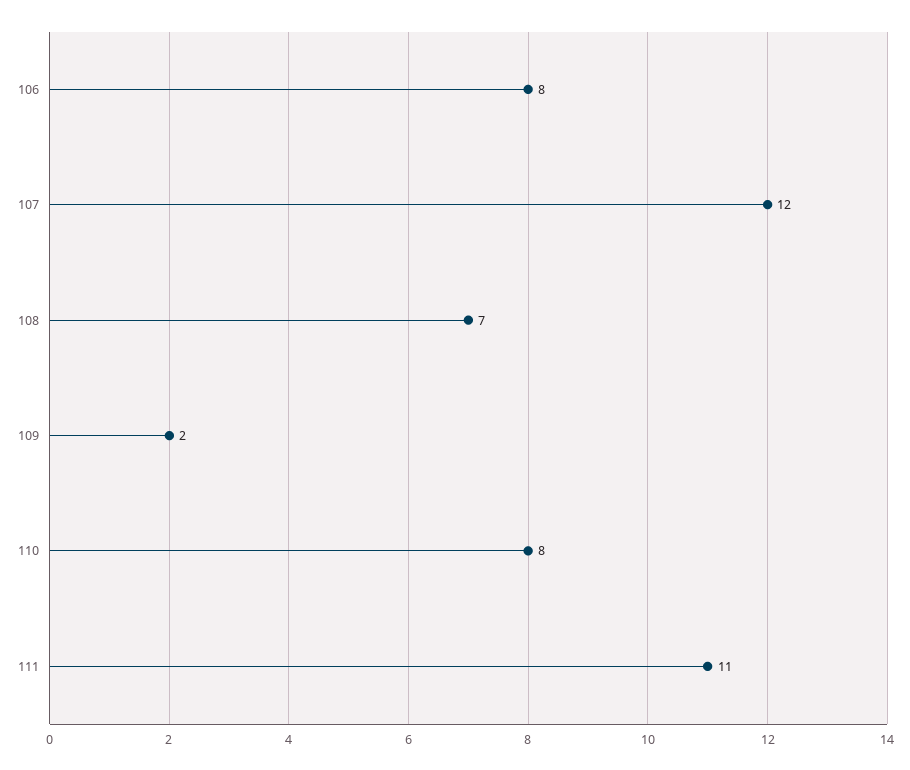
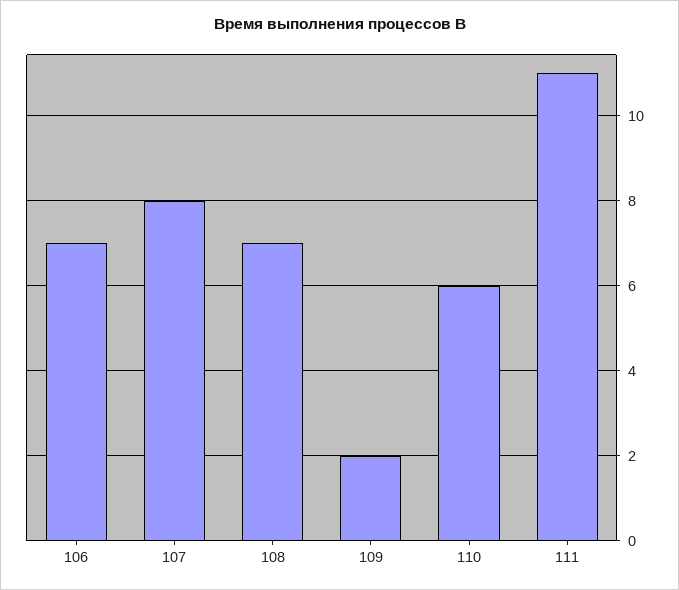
  {
-   "106": 8,
+   "106": 7,
-   "107": 12,
+   "107": 8,
    "108": 7,
    "109": 2,
-   "110": 8,
+   "110": 6,
    "111": 11
  }

